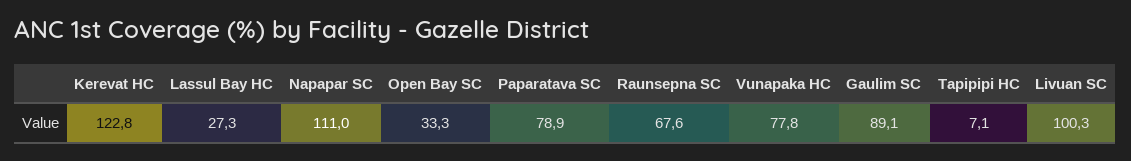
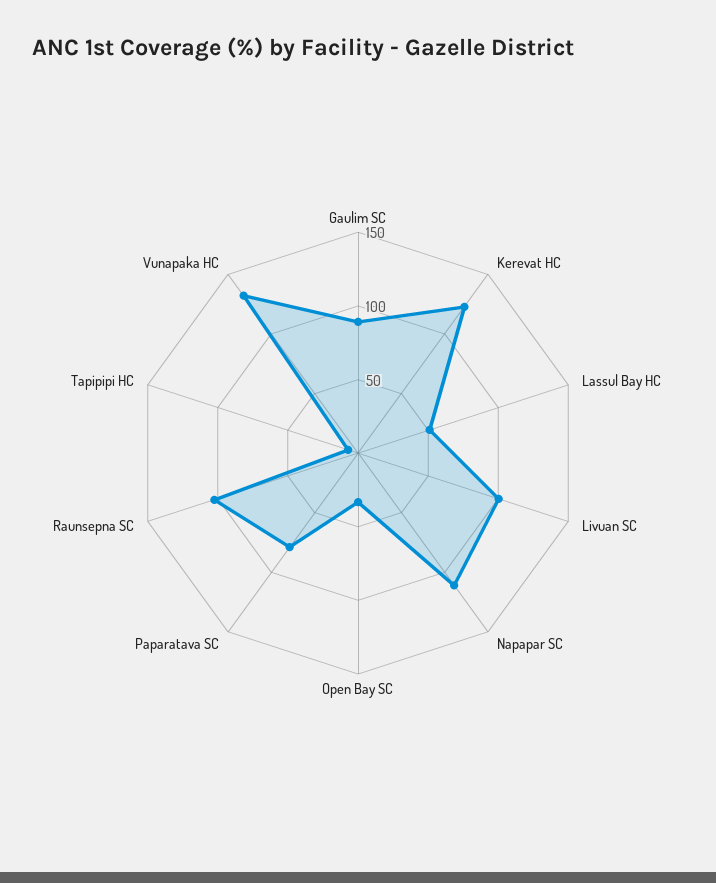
  {
    "Kerevat HC": 122.8,
-   "Lassul Bay HC": 27.3,
+   "Lassul Bay HC": 50,
    "Napapar SC": 111,
    "Open Bay SC": 33.3,
    "Paparatava SC": 78.9,
-   "Raunsepna SC": 67.6,
+   "Raunsepna SC": 100,
-   "Vunapaka HC": 77.8,
+   "Vunapaka HC": 130,
    "Gaulim SC": 89.1,
    "Tapipipi HC": 7.1,
    "Livuan SC": 100.3
  }

